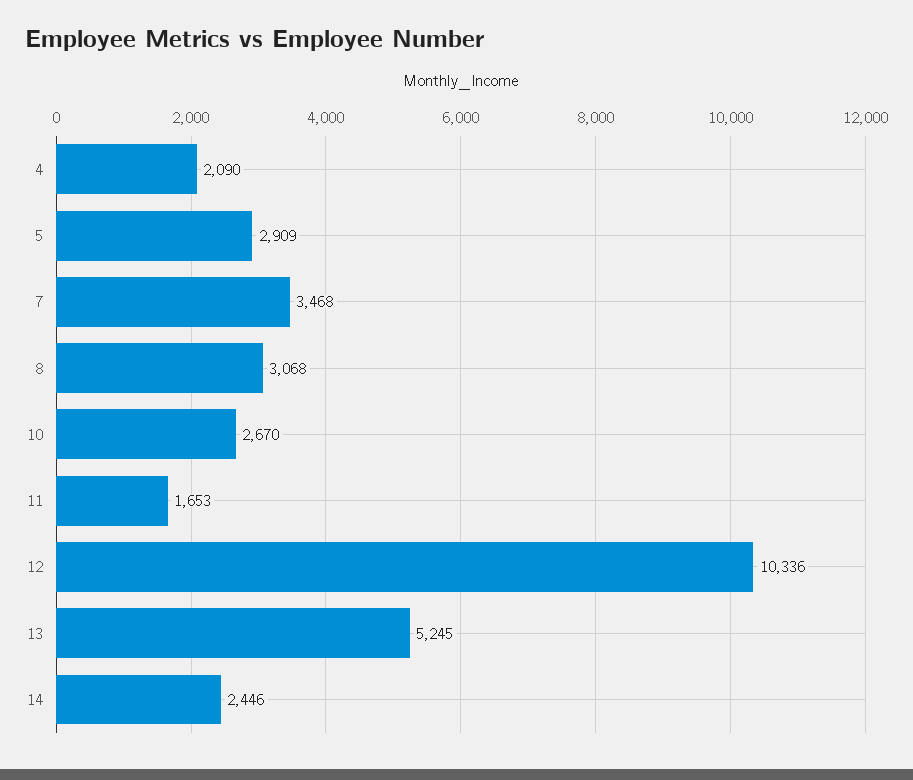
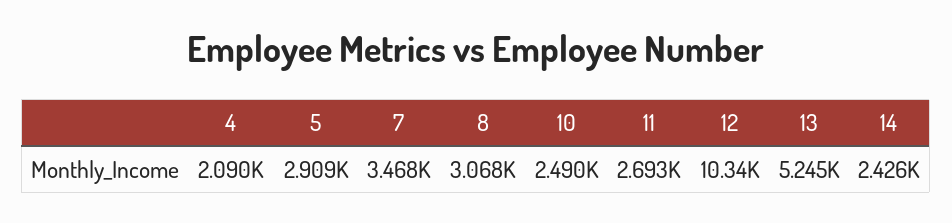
  {
    "4": 2090,
    "5": 2909,
    "7": 3468,
    "8": 3068,
-   "10": 2670,
+   "10": 2490,
-   "11": 1653,
+   "11": 2693,
    "12": 10336,
    "13": 5245,
-   "14": 2446
+   "14": 2426
  }

